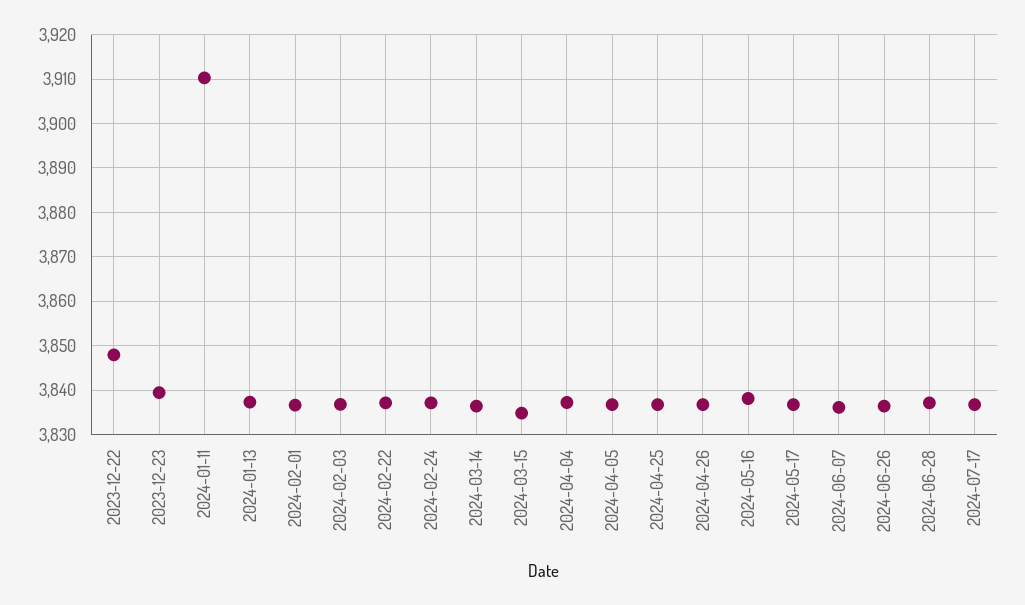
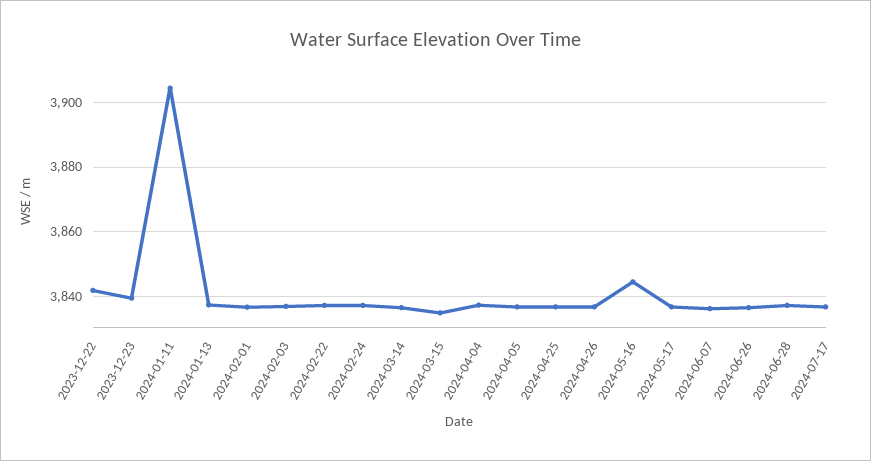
  {
-   "2023-12-22": 3848,
+   "2023-12-22": 3842,
    "2023-12-23": 3840,
-   "2024-01-11": 3910,
+   "2024-01-11": 3904,
    "2024-01-13": 3838,
    "2024-02-01": 3836,
    "2024-02-03": 3836,
    "2024-02-22": 3838,
    "2024-02-24": 3838,
    "2024-03-14": 3836,
    "2024-03-15": 3834,
    "2024-04-04": 3838,
    "2024-04-05": 3836,
    "2024-04-25": 3836,
    "2024-04-26": 3836,
-   "2024-05-16": 3838,
+   "2024-05-16": 3844,
    "2024-05-17": 3836,
    "2024-06-07": 3836,
    "2024-06-26": 3836,
    "2024-06-28": 3838,
    "2024-07-17": 3836
  }

